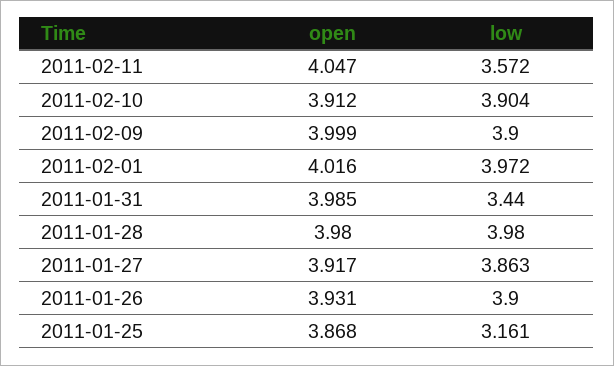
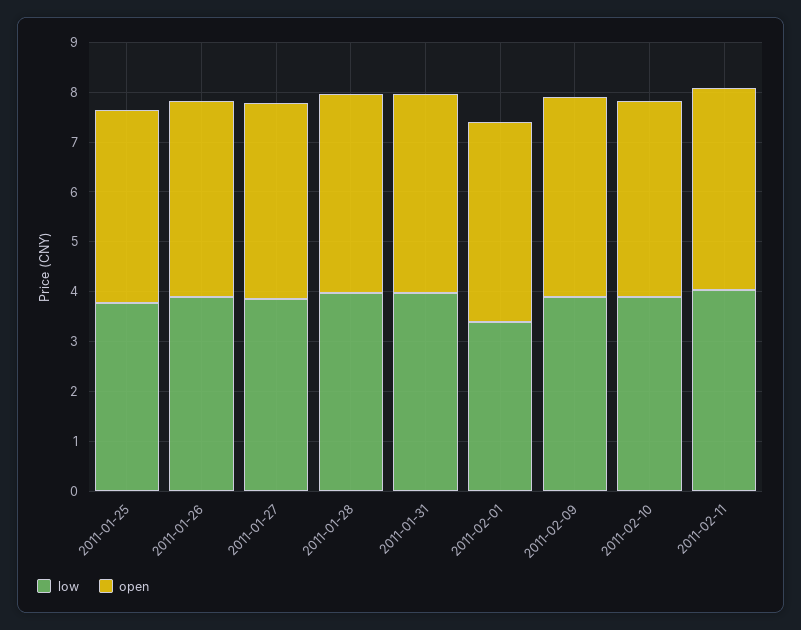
  {
    "open": {
      "2011-02-11": 4.047,
      "2011-02-10": 3.912,
      "2011-02-09": 3.999,
      "2011-02-01": 4.016,
      "2011-01-31": 3.985,
      "2011-01-28": 3.98,
      "2011-01-27": 3.917,
      "2011-01-26": 3.931,
      "2011-01-25": 3.868
    },
    "low": {
-     "2011-02-11": 3.572,
+     "2011-02-11": 4,
      "2011-02-10": 3.904,
      "2011-02-09": 3.9,
-     "2011-02-01": 3.972,
+     "2011-02-01": 3.4,
-     "2011-01-31": 3.44,
+     "2011-01-31": 4,
      "2011-01-28": 3.98,
      "2011-01-27": 3.863,
      "2011-01-26": 3.9,
-     "2011-01-25": 3.161
+     "2011-01-25": 3.8
    }
  }

